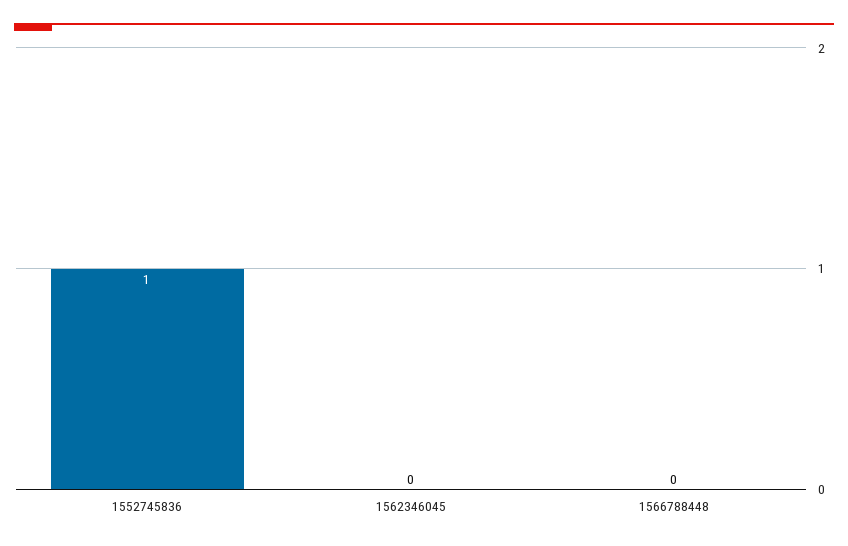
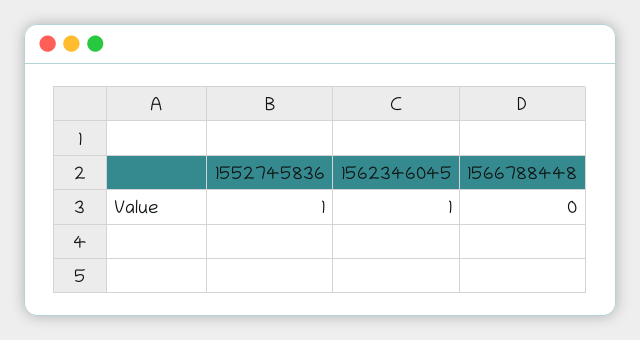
  {
    "1552745836": 1,
-   "1562346045": 0,
+   "1562346045": 1,
    "1566788448": 0
  }

